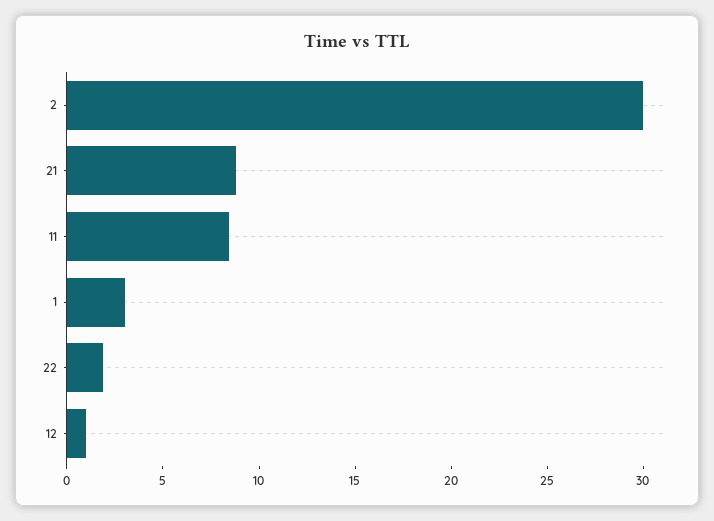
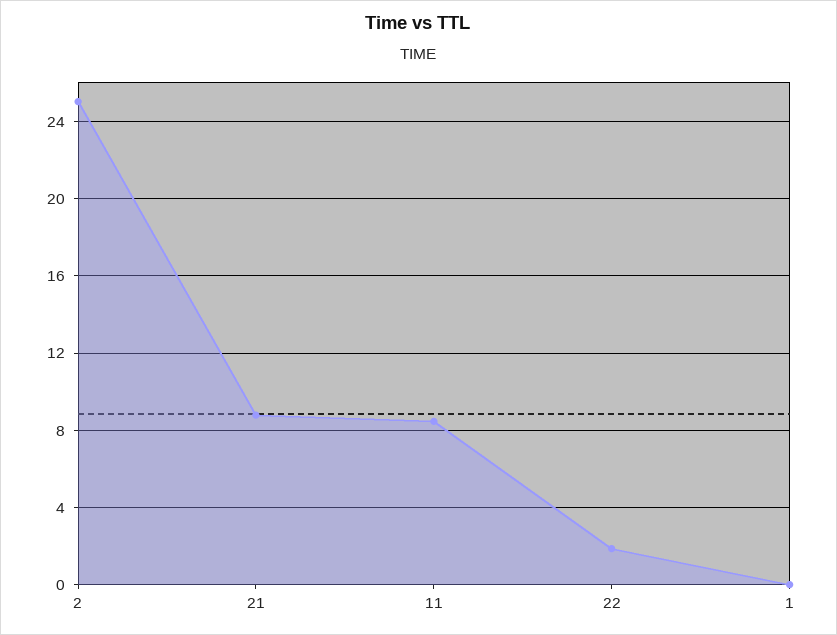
  {
-   "2": 30,
+   "2": 25,
    "21": 9,
    "11": 8.5,
-   "1": 3,
+   "1": 0,
-   "22": 2,
+   "22": 2
-   "12": 1
  }

